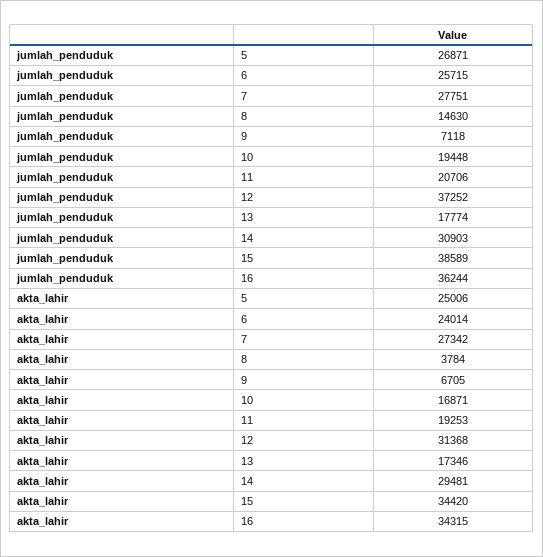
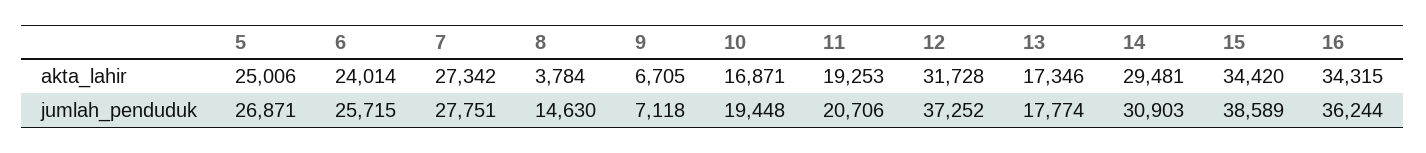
  {
    "jumlah_penduduk": {
      "5": 26871,
      "6": 25715,
      "7": 27751,
      "8": 14630,
      "9": 7118,
      "10": 19448,
      "11": 20706,
      "12": 37252,
      "13": 17774,
      "14": 30903,
      "15": 38589,
      "16": 36244
    },
    "akta_lahir": {
      "5": 25006,
      "6": 24014,
      "7": 27342,
      "8": 3784,
      "9": 6705,
      "10": 16871,
      "11": 19253,
-     "12": 31368,
+     "12": 31728,
      "13": 17346,
      "14": 29481,
      "15": 34420,
      "16": 34315
    }
  }

